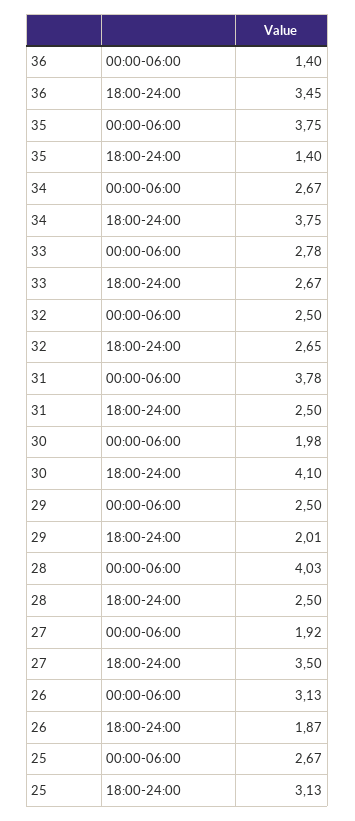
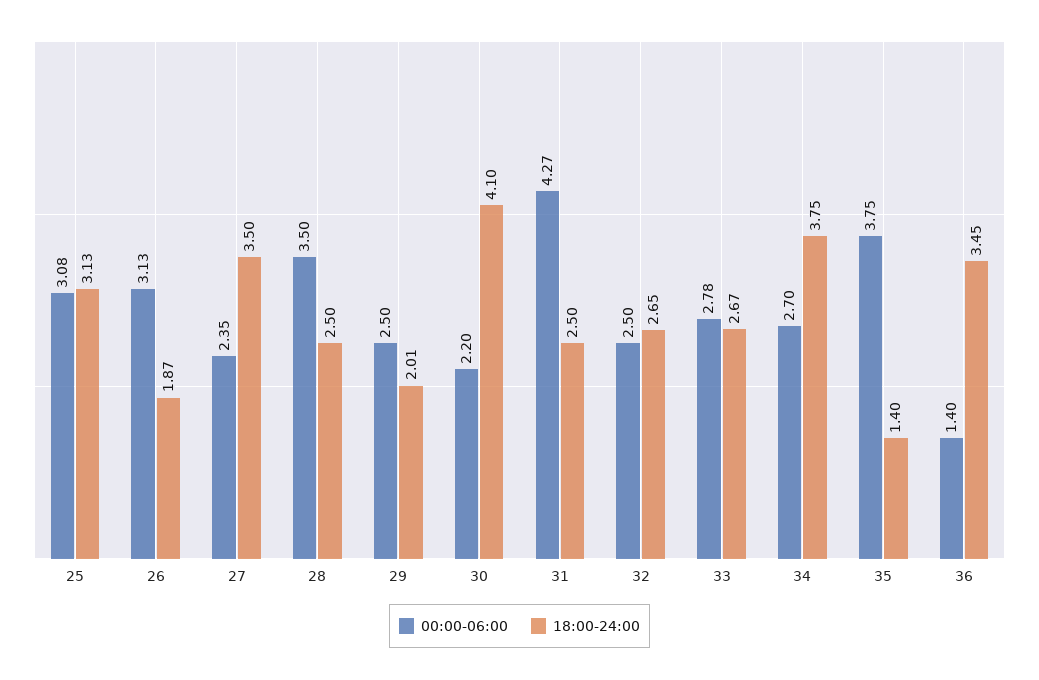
  {
    "00:00-06:00": {
      "36": 1.4,
      "35": 3.75,
-     "34": 2.67,
+     "34": 2.7,
      "33": 2.78,
      "32": 2.5,
-     "31": 3.78,
+     "31": 4.27,
-     "30": 1.98,
+     "30": 2.2,
      "29": 2.5,
-     "28": 4.03,
+     "28": 3.5,
-     "27": 1.92,
+     "27": 2.35,
      "26": 3.13,
-     "25": 2.67
+     "25": 3.08
    },
    "18:00-24:00": {
      "36": 3.45,
      "35": 1.4,
      "34": 3.75,
      "33": 2.67,
      "32": 2.65,
      "31": 2.5,
      "30": 4.1,
      "29": 2.01,
      "28": 2.5,
      "27": 3.5,
      "26": 1.87,
      "25": 3.13
    }
  }

